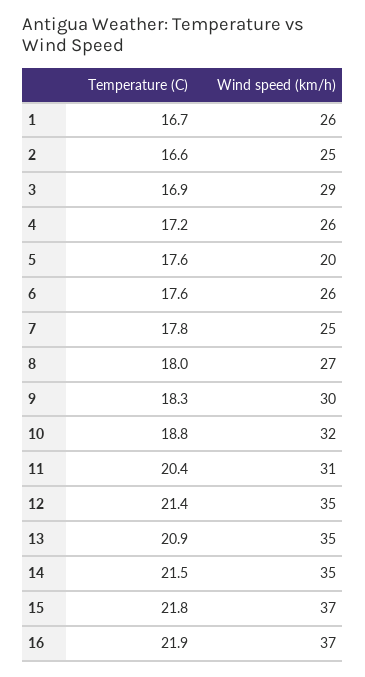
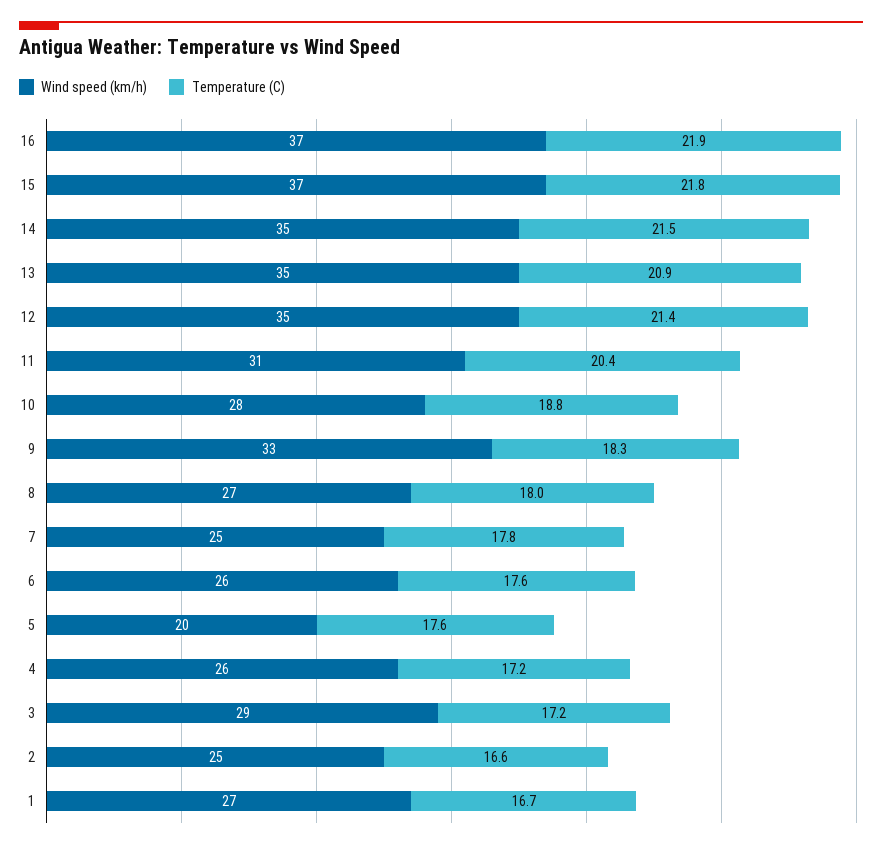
  {
    "Temperature (C)": {
      "1": 16.7,
      "2": 16.6,
-     "3": 16.9,
+     "3": 17.2,
      "4": 17.2,
      "5": 17.6,
      "6": 17.6,
      "7": 17.8,
      "8": 18,
      "9": 18.3,
      "10": 18.8,
      "11": 20.4,
      "12": 21.4,
      "13": 20.9,
      "14": 21.5,
      "15": 21.8,
      "16": 21.9
    },
    "Wind speed (km/h)": {
-     "1": 26,
+     "1": 27,
      "2": 25,
      "3": 29,
      "4": 26,
      "5": 20,
      "6": 26,
      "7": 25,
      "8": 27,
-     "9": 30,
+     "9": 33,
-     "10": 32,
+     "10": 28,
      "11": 31,
      "12": 35,
      "13": 35,
      "14": 35,
      "15": 37,
      "16": 37
    }
  }

